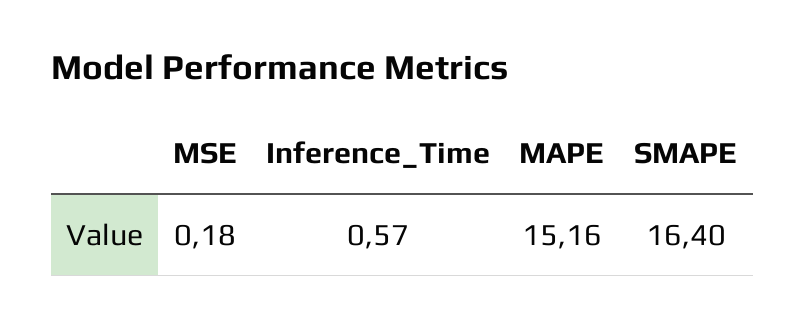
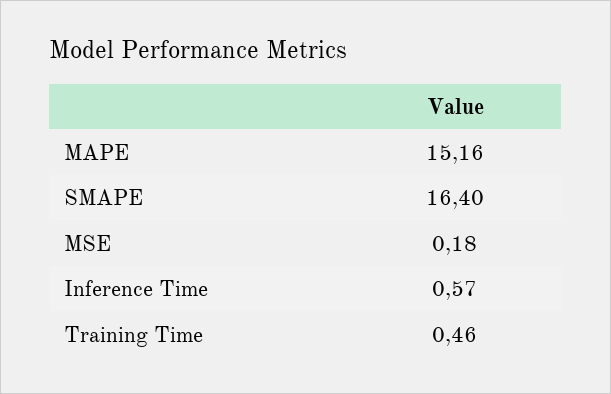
  {
    "MSE": 0.18,
    "Inference_Time": 0.57,
    "MAPE": 15.16,
-   "SMAPE": 16.4
+   "SMAPE": 16.4,
+   "Training Time": 0.46
  }

